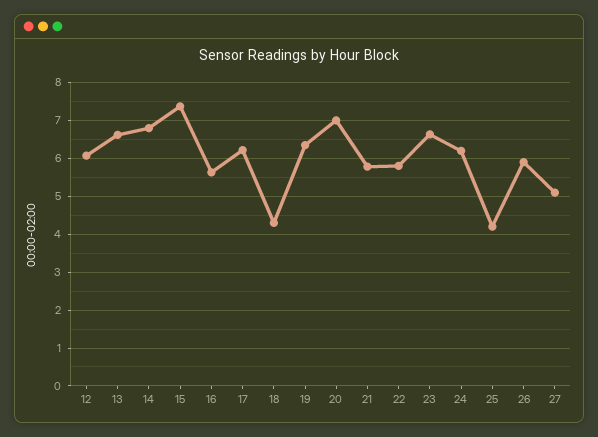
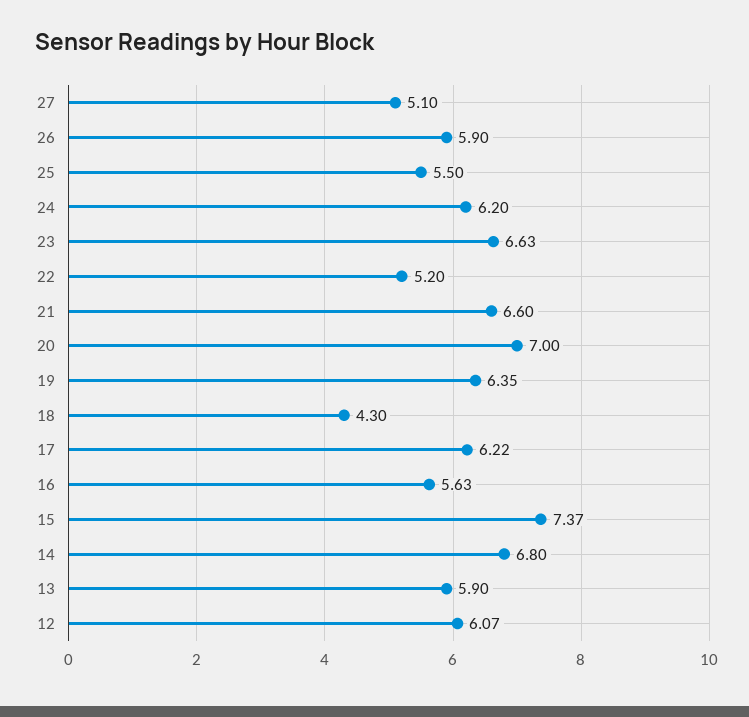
  {
    "12": 6.07,
-   "13": 6.6,
+   "13": 5.9,
    "14": 6.8,
    "15": 7.37,
    "16": 5.63,
    "17": 6.22,
    "18": 4.3,
    "19": 6.35,
    "20": 7,
-   "21": 5.8,
+   "21": 6.6,
-   "22": 5.8,
+   "22": 5.2,
    "23": 6.63,
    "24": 6.2,
-   "25": 4.2,
+   "25": 5.5,
    "26": 5.9,
    "27": 5.1
  }

